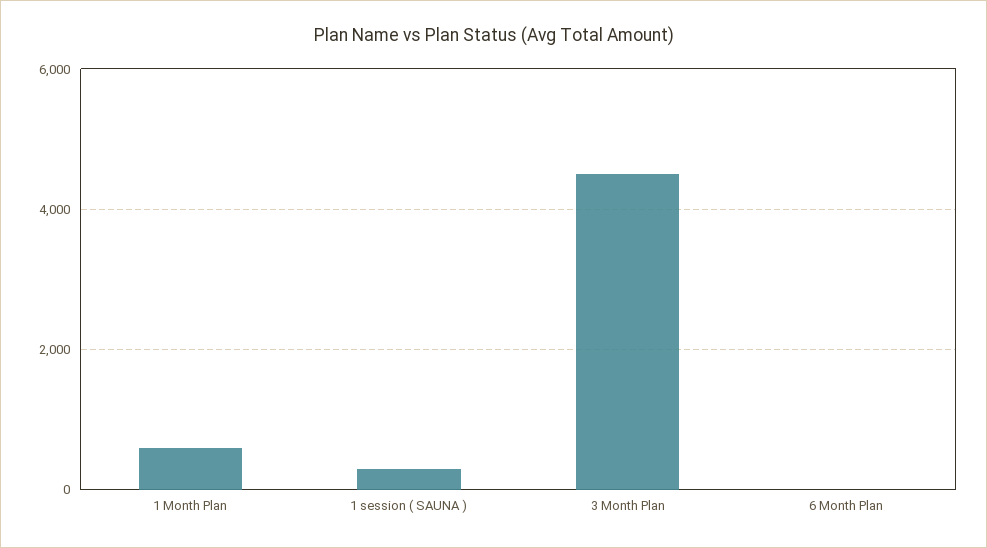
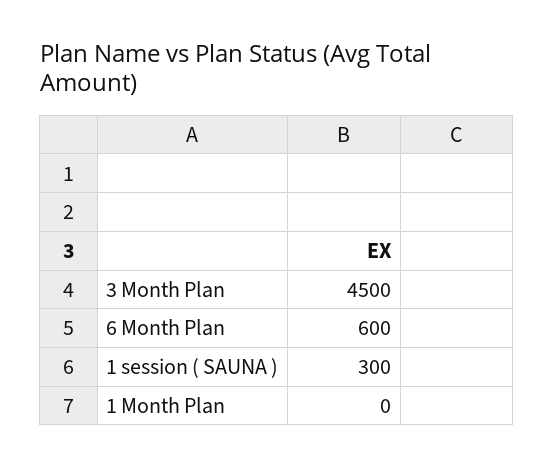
  {
-   "1 Month Plan": 600,
+   "1 Month Plan": 0,
    "1 session ( SAUNA )": 300,
    "3 Month Plan": 4500,
-   "6 Month Plan": 0
+   "6 Month Plan": 600
  }

